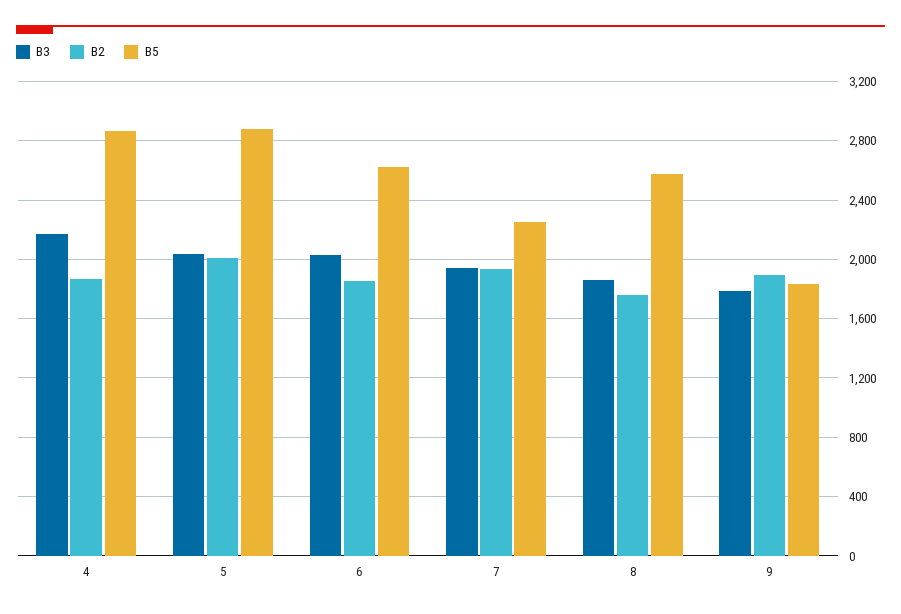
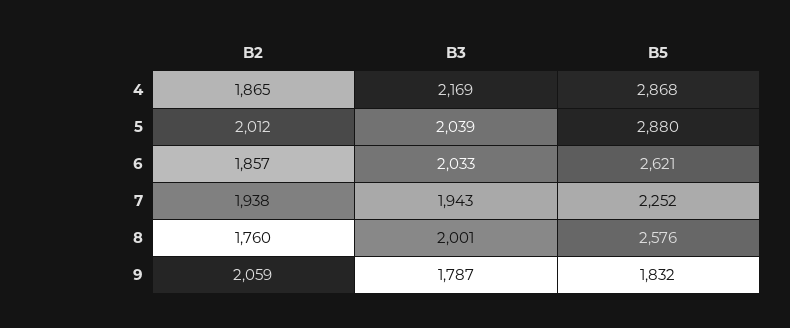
  {
    "B3": {
      "4": 2169,
      "5": 2039,
      "6": 2033,
      "7": 1943,
-     "8": 1850,
+     "8": 2001,
      "9": 1787
    },
    "B2": {
      "4": 1865,
      "5": 2012,
      "6": 1857,
      "7": 1938,
      "8": 1760,
-     "9": 1900
+     "9": 2059
    },
    "B5": {
      "4": 2868,
      "5": 2880,
      "6": 2621,
      "7": 2252,
      "8": 2576,
      "9": 1832
    }
  }

